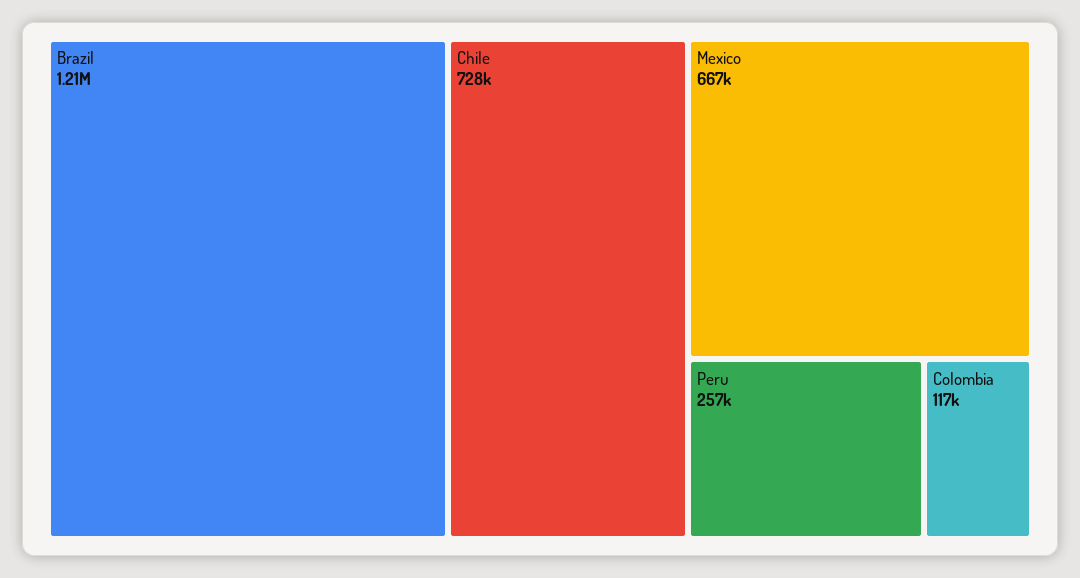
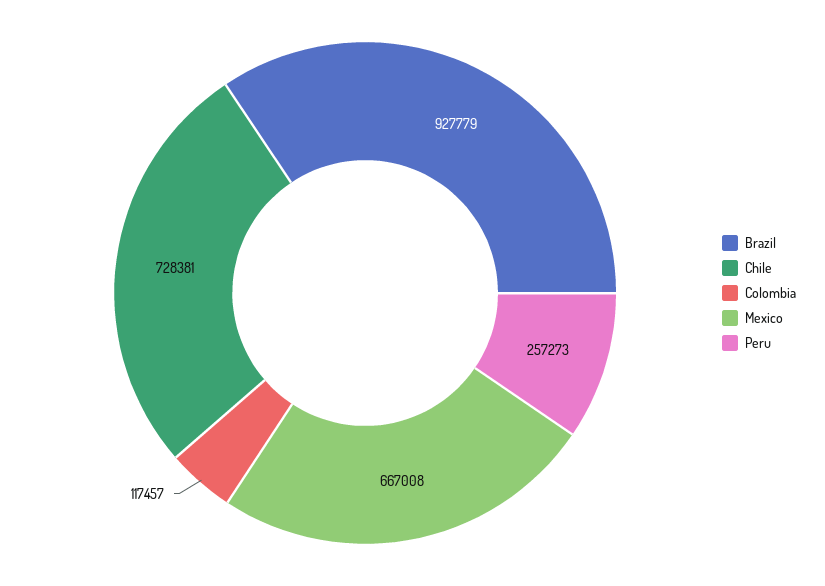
  {
-   "Brazil": 1210000,
+   "Brazil": 927779,
    "Chile": 728381,
    "Mexico": 667008,
    "Peru": 257273,
    "Colombia": 117457
  }

